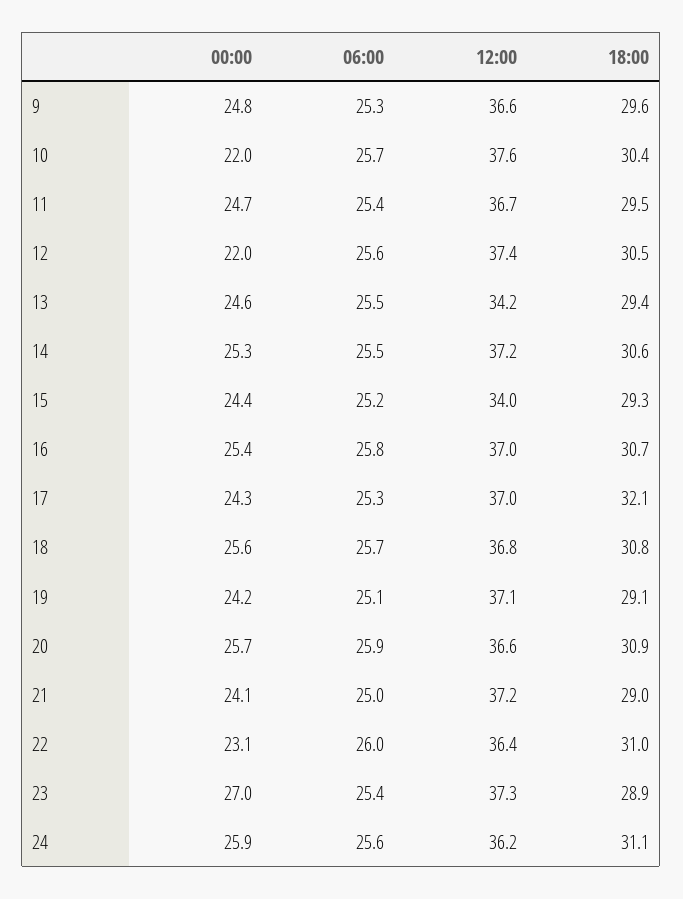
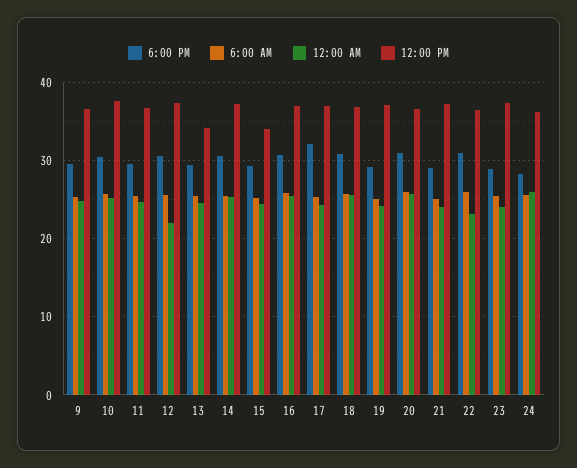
  {
    "00:00": {
      "9": 24.8,
-     "10": 22,
+     "10": 25,
      "11": 24.7,
      "12": 22,
      "13": 24.6,
      "14": 25.3,
      "15": 24.4,
      "16": 25.4,
      "17": 24.3,
      "18": 25.6,
      "19": 24.2,
      "20": 25.7,
      "21": 24.1,
      "22": 23.1,
-     "23": 27,
+     "23": 24,
      "24": 25.9
    },
    "06:00": {
      "9": 25.3,
      "10": 25.7,
      "11": 25.4,
      "12": 25.6,
      "13": 25.5,
      "14": 25.5,
      "15": 25.2,
      "16": 25.8,
      "17": 25.3,
      "18": 25.7,
      "19": 25.1,
      "20": 25.9,
      "21": 25,
      "22": 26,
      "23": 25.4,
      "24": 25.6
    },
    "12:00": {
      "9": 36.6,
      "10": 37.6,
      "11": 36.7,
      "12": 37.4,
      "13": 34.2,
      "14": 37.2,
      "15": 34,
      "16": 37,
      "17": 37,
      "18": 36.8,
      "19": 37.1,
      "20": 36.6,
      "21": 37.2,
      "22": 36.4,
      "23": 37.3,
      "24": 36.2
    },
    "18:00": {
      "9": 29.6,
      "10": 30.4,
      "11": 29.5,
      "12": 30.5,
      "13": 29.4,
      "14": 30.6,
      "15": 29.3,
      "16": 30.7,
      "17": 32.1,
      "18": 30.8,
      "19": 29.1,
      "20": 30.9,
      "21": 29,
      "22": 31,
      "23": 28.9,
-     "24": 31.1
+     "24": 28
    }
  }

